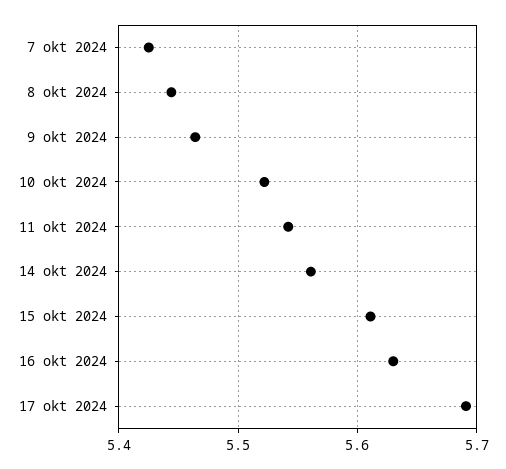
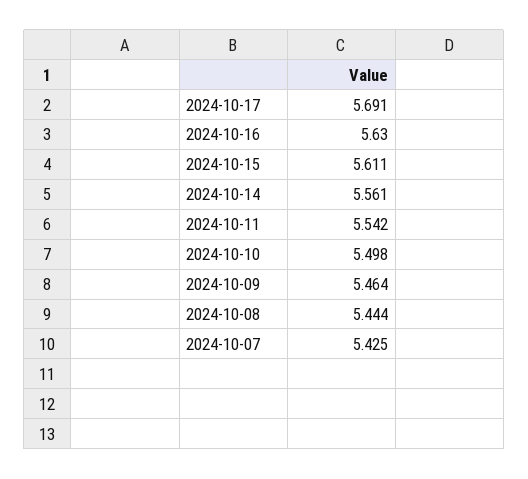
  {
    "7 okt 2024": 5.425,
    "8 okt 2024": 5.444,
    "9 okt 2024": 5.464,
-   "10 okt 2024": 5.52,
+   "10 okt 2024": 5.498,
    "11 okt 2024": 5.542,
    "14 okt 2024": 5.561,
    "15 okt 2024": 5.611,
    "16 okt 2024": 5.63,
    "17 okt 2024": 5.691
  }

